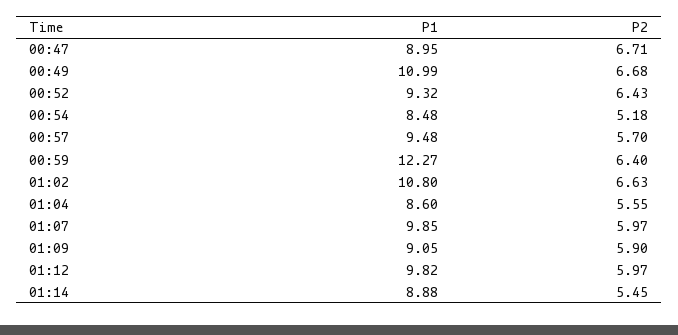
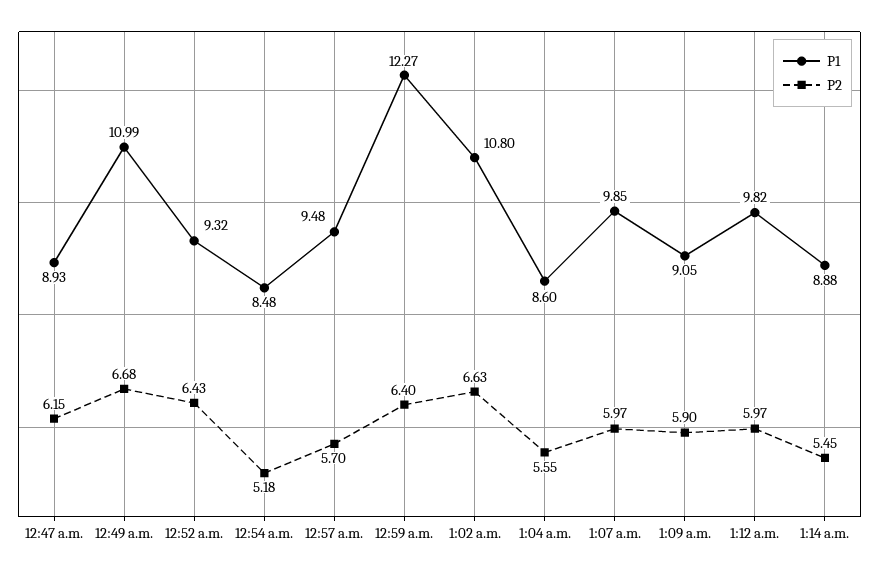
  {
    "P1": {
-     "00:47": 8.95,
+     "00:47": 8.93,
      "00:49": 10.99,
      "00:52": 9.32,
      "00:54": 8.48,
      "00:57": 9.48,
      "00:59": 12.27,
      "01:02": 10.8,
      "01:04": 8.6,
      "01:07": 9.85,
      "01:09": 9.05,
      "01:12": 9.82,
      "01:14": 8.88
    },
    "P2": {
-     "00:47": 6.71,
+     "00:47": 6.15,
      "00:49": 6.68,
      "00:52": 6.43,
      "00:54": 5.18,
      "00:57": 5.7,
      "00:59": 6.4,
      "01:02": 6.63,
      "01:04": 5.55,
      "01:07": 5.97,
      "01:09": 5.9,
      "01:12": 5.97,
      "01:14": 5.45
    }
  }

